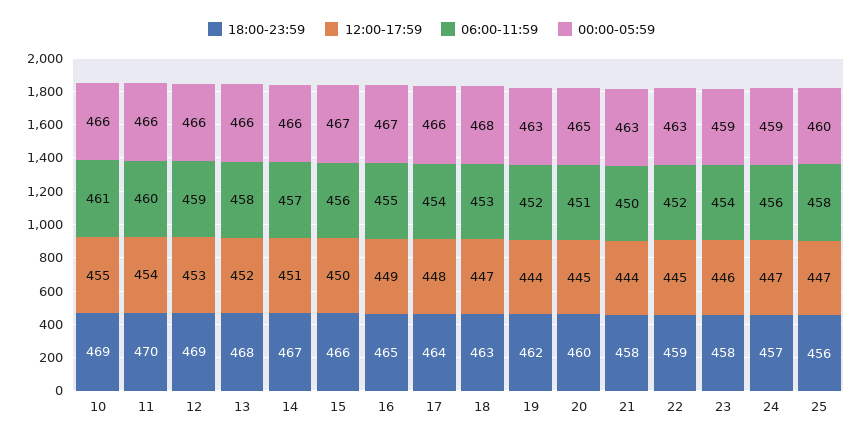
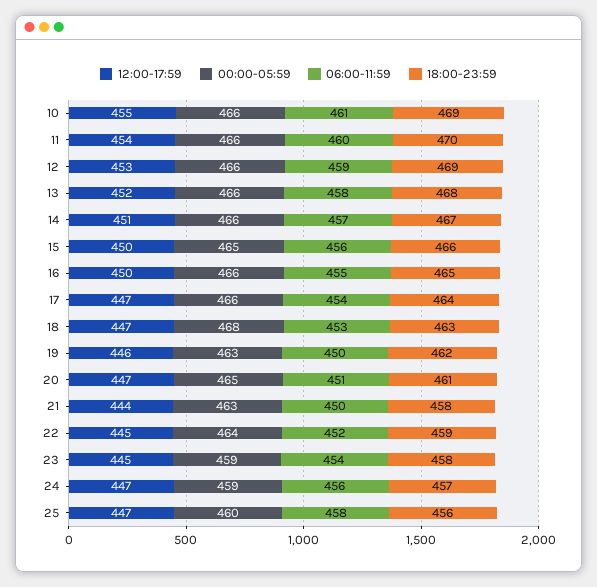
  {
    "18:00-23:59": {
      "10": 469,
      "11": 470,
      "12": 469,
      "13": 468,
      "14": 467,
      "15": 466,
      "16": 465,
      "17": 464,
      "18": 463,
      "19": 462,
-     "20": 460,
+     "20": 461,
      "21": 458,
      "22": 459,
      "23": 458,
      "24": 457,
      "25": 456
    },
    "12:00-17:59": {
      "10": 455,
      "11": 454,
      "12": 453,
      "13": 452,
      "14": 451,
      "15": 450,
-     "16": 449,
+     "16": 450,
-     "17": 448,
+     "17": 447,
      "18": 447,
-     "19": 444,
+     "19": 446,
-     "20": 445,
+     "20": 447,
      "21": 444,
      "22": 445,
-     "23": 446,
+     "23": 445,
      "24": 447,
      "25": 447
    },
    "06:00-11:59": {
      "10": 461,
      "11": 460,
      "12": 459,
      "13": 458,
      "14": 457,
      "15": 456,
      "16": 455,
      "17": 454,
      "18": 453,
-     "19": 452,
+     "19": 450,
      "20": 451,
      "21": 450,
      "22": 452,
      "23": 454,
      "24": 456,
      "25": 458
    },
    "00:00-05:59": {
      "10": 466,
      "11": 466,
      "12": 466,
      "13": 466,
      "14": 466,
-     "15": 467,
+     "15": 465,
-     "16": 467,
+     "16": 466,
      "17": 466,
      "18": 468,
      "19": 463,
      "20": 465,
      "21": 463,
-     "22": 463,
+     "22": 464,
      "23": 459,
      "24": 459,
      "25": 460
    }
  }

